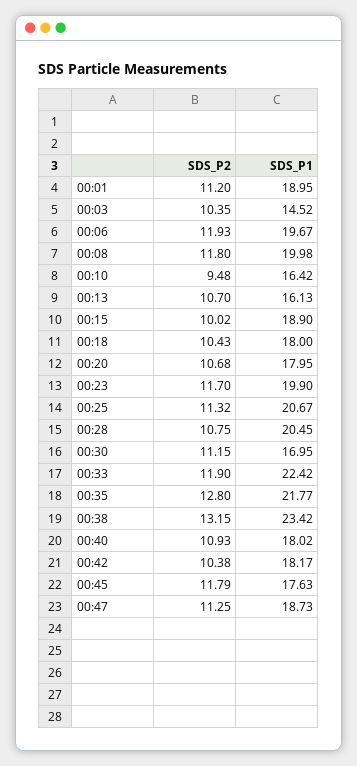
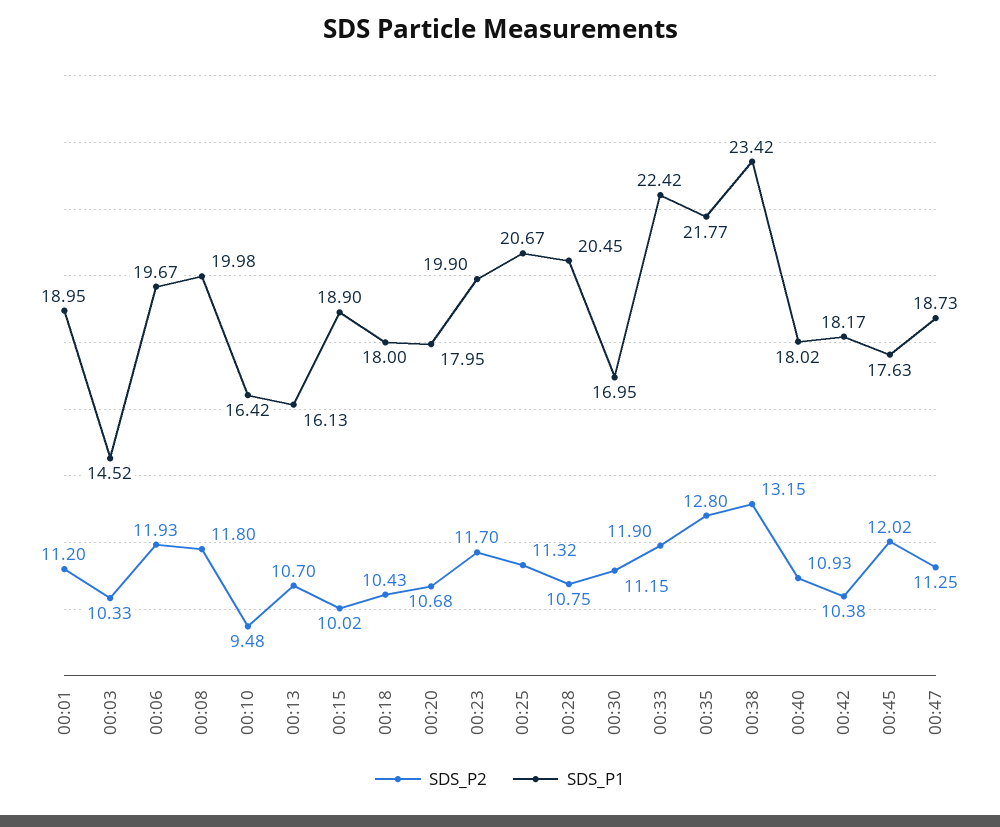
  {
    "SDS_P2": {
      "00:01": 11.2,
-     "00:03": 10.35,
+     "00:03": 10.33,
      "00:06": 11.93,
      "00:08": 11.8,
      "00:10": 9.48,
      "00:13": 10.7,
      "00:15": 10.02,
      "00:18": 10.43,
      "00:20": 10.68,
      "00:23": 11.7,
      "00:25": 11.32,
      "00:28": 10.75,
      "00:30": 11.15,
      "00:33": 11.9,
      "00:35": 12.8,
      "00:38": 13.15,
      "00:40": 10.93,
      "00:42": 10.38,
-     "00:45": 11.79,
+     "00:45": 12.02,
      "00:47": 11.25
    },
    "SDS_P1": {
      "00:01": 18.95,
      "00:03": 14.52,
      "00:06": 19.67,
      "00:08": 19.98,
      "00:10": 16.42,
      "00:13": 16.13,
      "00:15": 18.9,
      "00:18": 18,
      "00:20": 17.95,
      "00:23": 19.9,
      "00:25": 20.67,
      "00:28": 20.45,
      "00:30": 16.95,
      "00:33": 22.42,
      "00:35": 21.77,
      "00:38": 23.42,
      "00:40": 18.02,
      "00:42": 18.17,
      "00:45": 17.63,
      "00:47": 18.73
    }
  }

